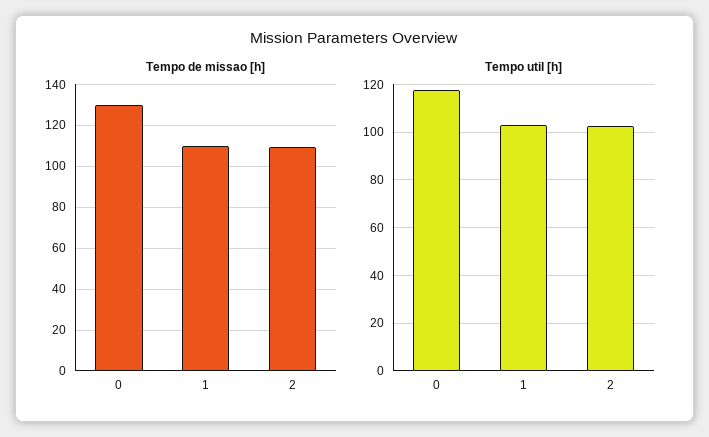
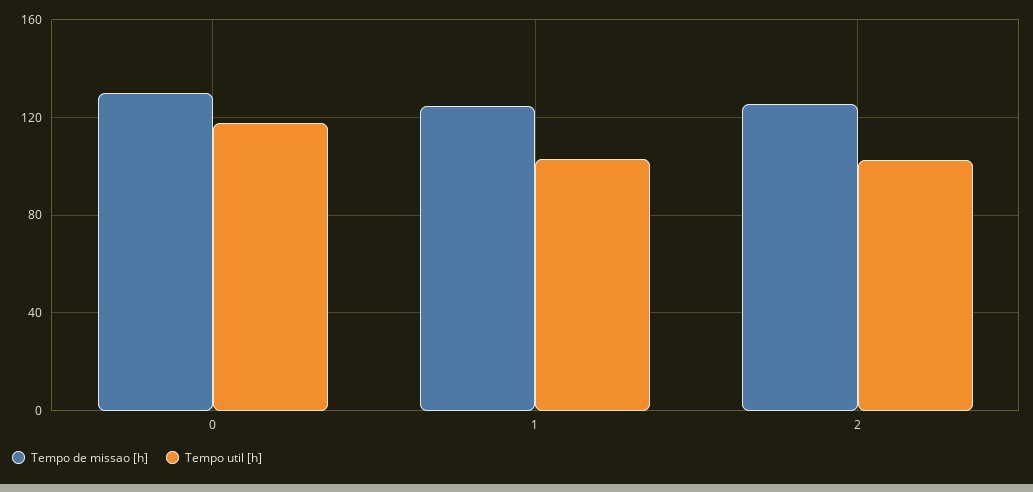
  {
    "Tempo de missao [h]": {
      "0": 130,
-     "1": 110,
+     "1": 125,
-     "2": 110
+     "2": 125
    },
    "Tempo util [h]": {
      "0": 120,
      "1": 105,
      "2": 105
    }
  }

